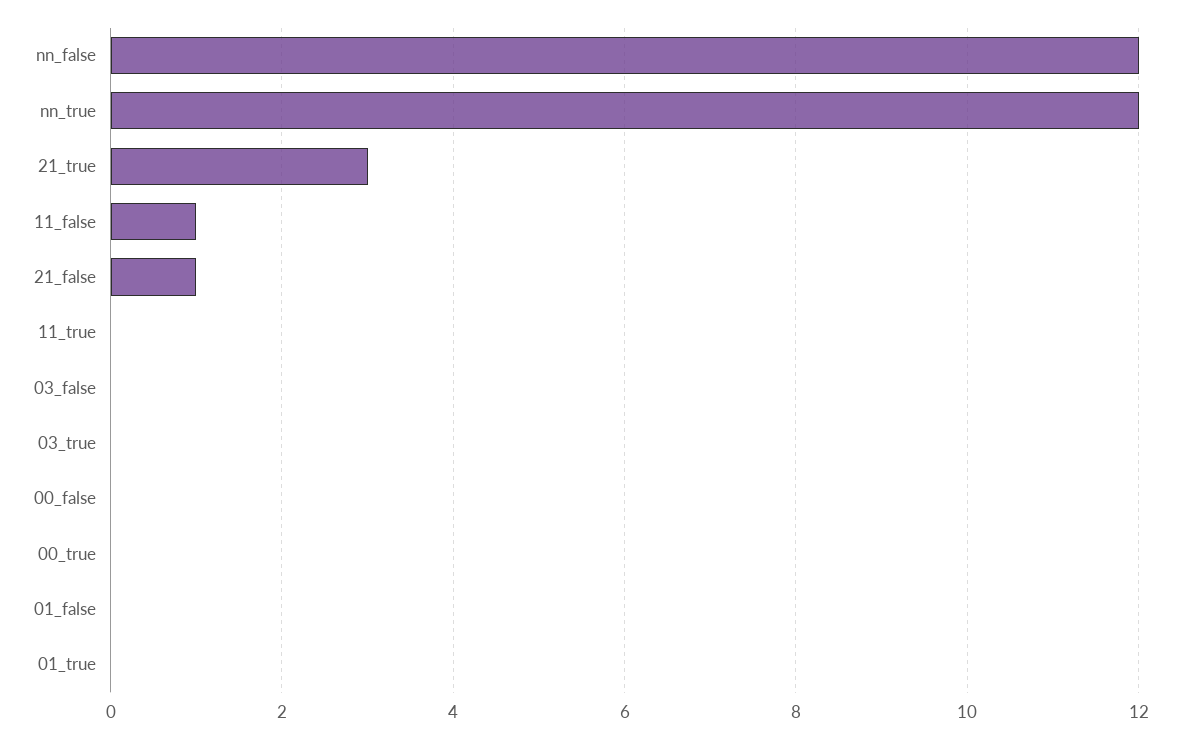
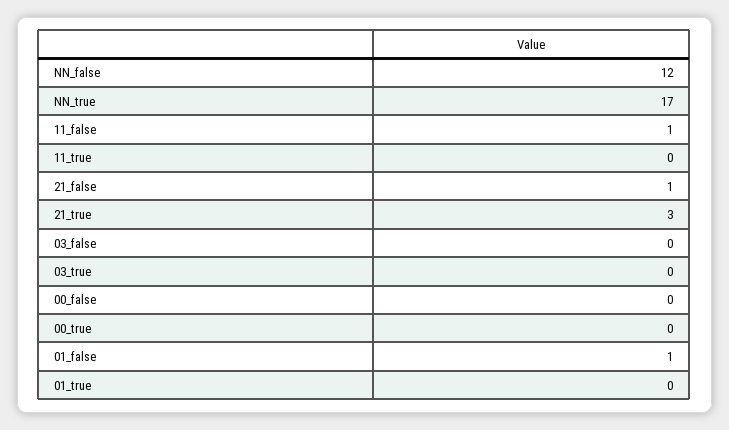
  {
    "nn_false": 12,
-   "nn_true": 12,
+   "nn_true": 17,
    "21_true": 3,
    "11_false": 1,
    "21_false": 1,
    "11_true": 0,
    "03_false": 0,
    "03_true": 0,
    "00_false": 0,
    "00_true": 0,
-   "01_false": 0,
+   "01_false": 1,
    "01_true": 0
  }

